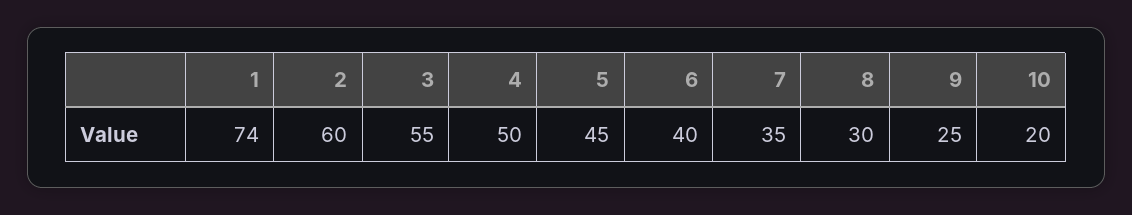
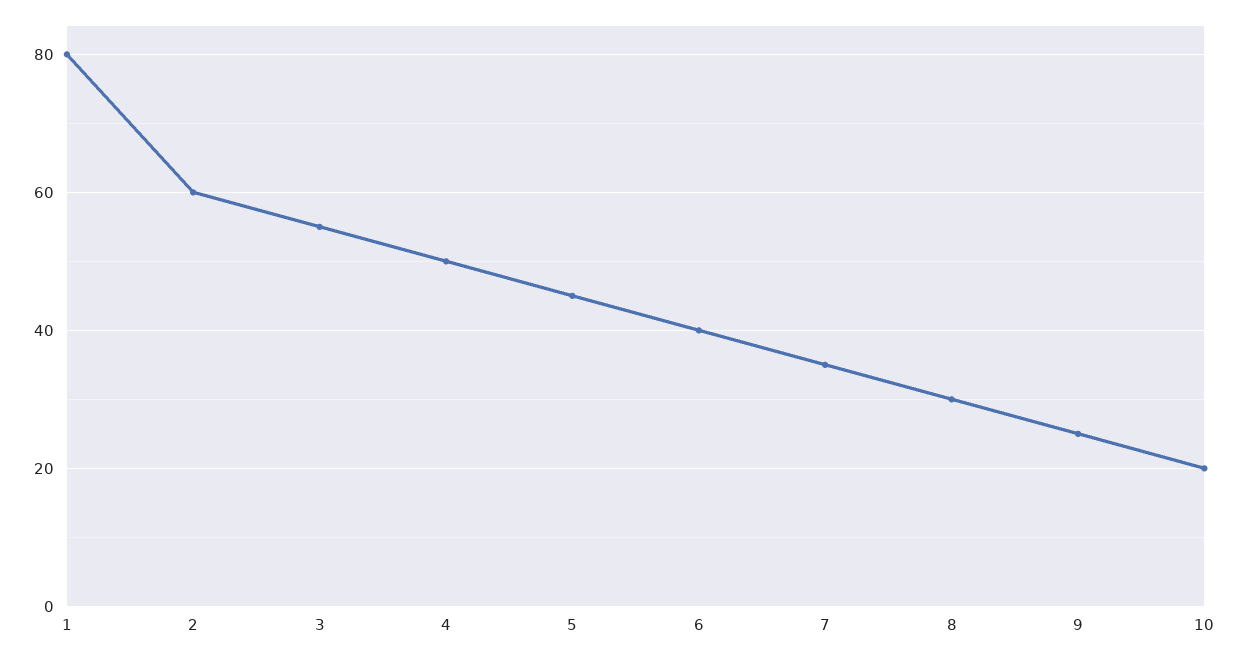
  {
-   "1": 74,
+   "1": 80,
    "2": 60,
    "3": 55,
    "4": 50,
    "5": 45,
    "6": 40,
    "7": 35,
    "8": 30,
    "9": 25,
    "10": 20
  }

